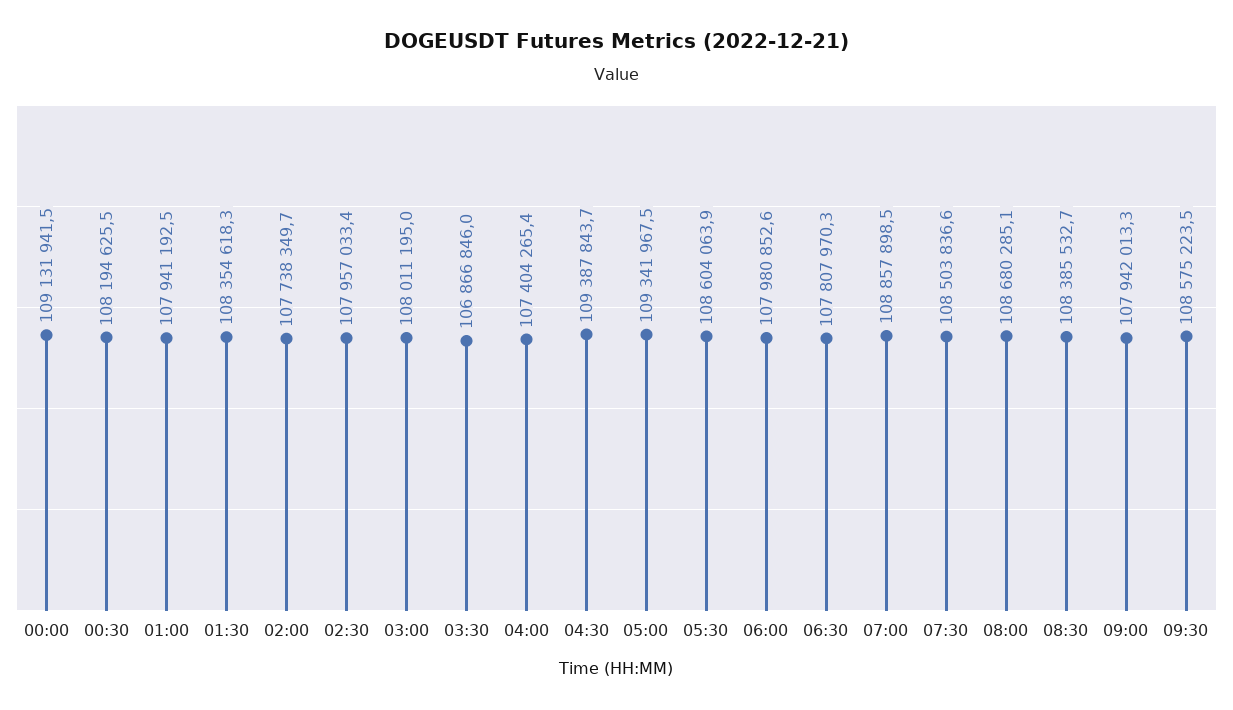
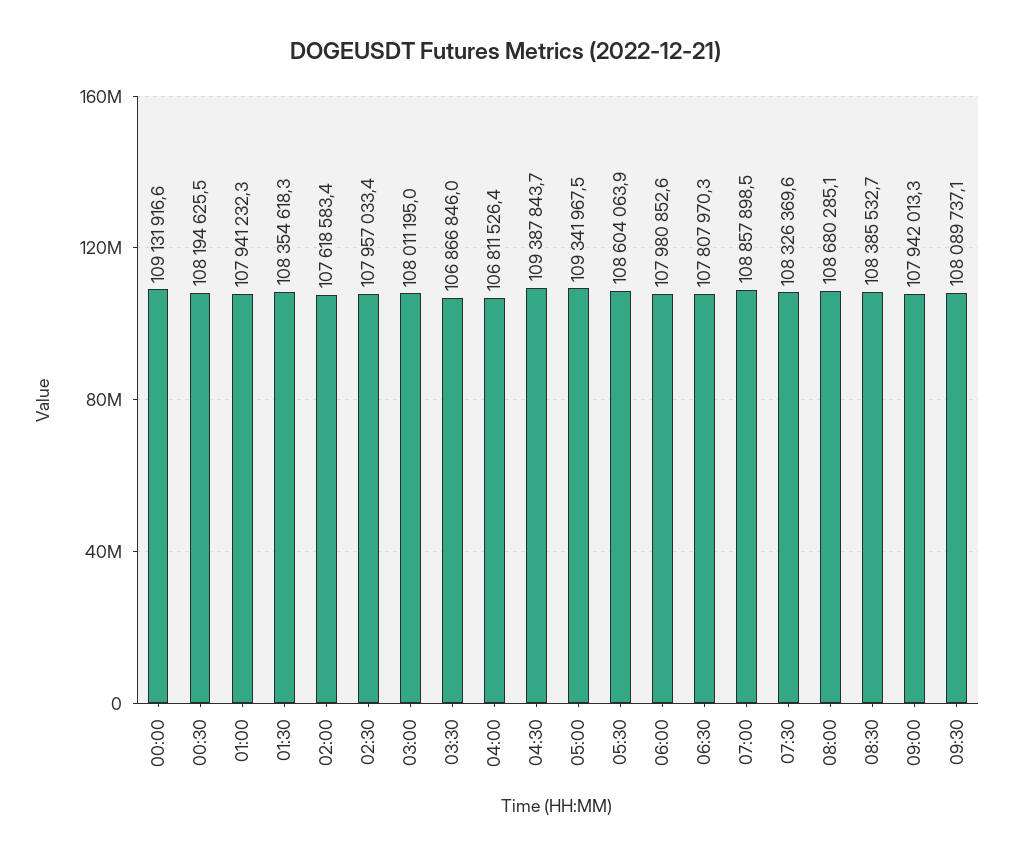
  {
-   "00:00": 109131941.5,
+   "00:00": 109131916.6,
    "00:30": 108194625.5,
-   "01:00": 107941192.5,
+   "01:00": 107941232.3,
    "01:30": 108354618.3,
-   "02:00": 107738349.7,
+   "02:00": 107618583.4,
    "02:30": 107957033.4,
    "03:00": 108011195,
    "03:30": 106866846,
-   "04:00": 107404265.4,
+   "04:00": 106811526.4,
    "04:30": 109387843.7,
    "05:00": 109341967.5,
    "05:30": 108604063.9,
    "06:00": 107980852.6,
    "06:30": 107807970.3,
    "07:00": 108857898.5,
-   "07:30": 108503836.6,
+   "07:30": 108326369.6,
    "08:00": 108680285.1,
    "08:30": 108385532.7,
    "09:00": 107942013.3,
-   "09:30": 108575223.5
+   "09:30": 108089737.1
  }

